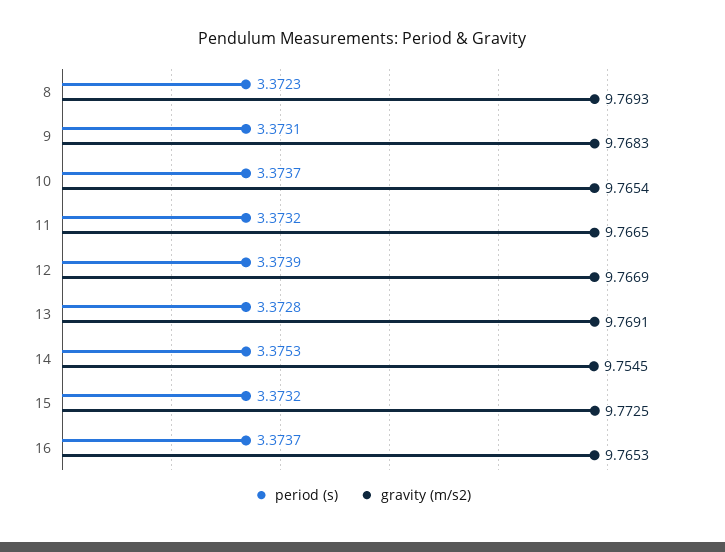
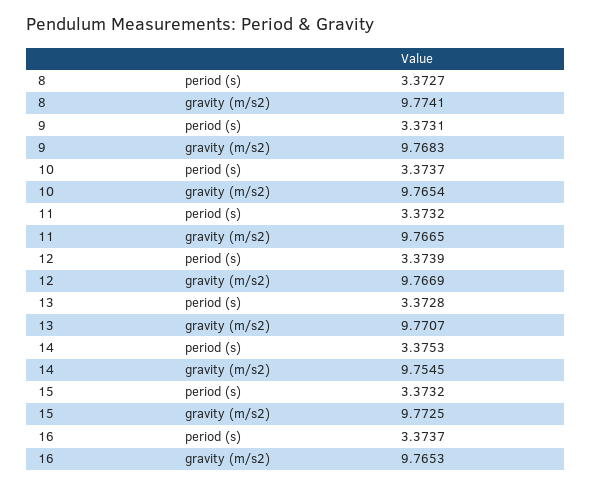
  {
    "period (s)": {
-     "8": 3.3723,
+     "8": 3.3727,
      "9": 3.3731,
      "10": 3.3737,
      "11": 3.3732,
      "12": 3.3739,
      "13": 3.3728,
      "14": 3.3753,
      "15": 3.3732,
      "16": 3.3737
    },
    "gravity (m/s2)": {
-     "8": 9.7693,
+     "8": 9.7741,
      "9": 9.7683,
      "10": 9.7654,
      "11": 9.7665,
      "12": 9.7669,
-     "13": 9.7691,
+     "13": 9.7707,
      "14": 9.7545,
      "15": 9.7725,
      "16": 9.7653
    }
  }

